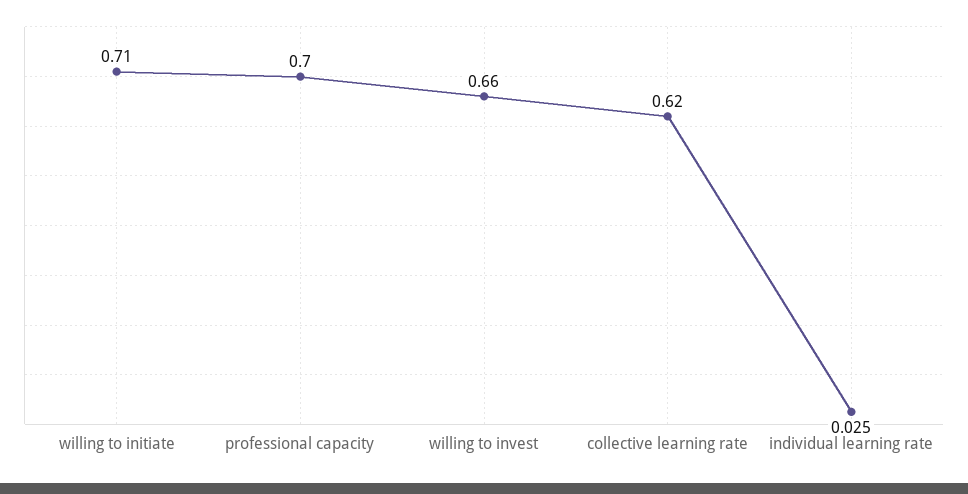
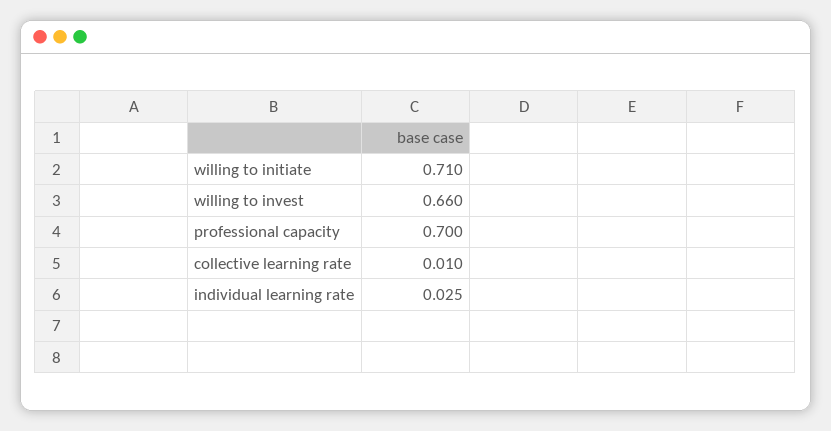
  {
    "willing to initiate": 0.71,
    "professional capacity": 0.7,
    "willing to invest": 0.66,
-   "collective learning rate": 0.62,
+   "collective learning rate": 0.01,
    "individual learning rate": 0.025
  }

